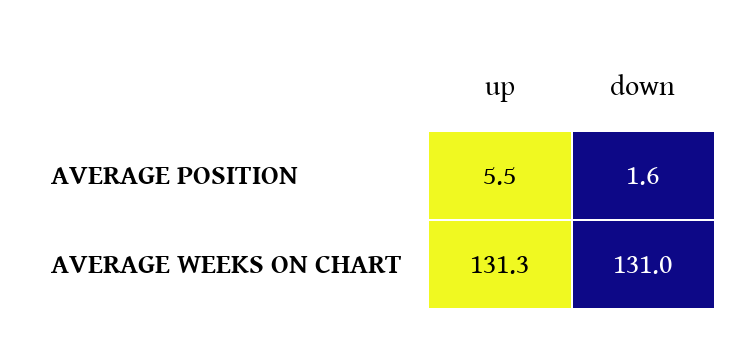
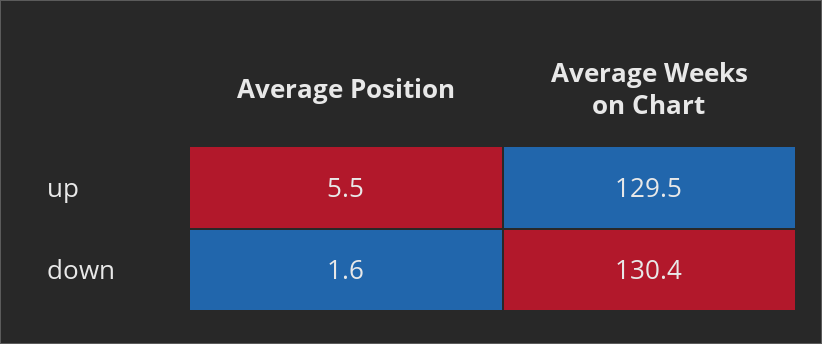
  {
    "up": {
      "AVERAGE POSITION": 5.5,
-     "AVERAGE WEEKS ON CHART": 131.3
+     "AVERAGE WEEKS ON CHART": 129.5
    },
    "down": {
      "AVERAGE POSITION": 1.6,
-     "AVERAGE WEEKS ON CHART": 131
+     "AVERAGE WEEKS ON CHART": 130.4
    }
  }

